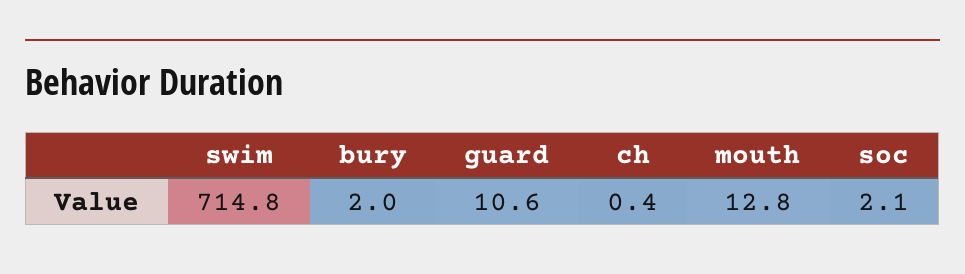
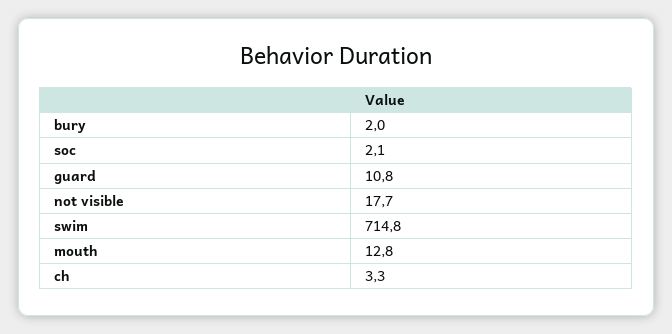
  {
    "swim": 714.8,
    "bury": 2,
-   "guard": 10.6,
+   "guard": 10.8,
-   "ch": 0.4,
+   "ch": 3.3,
    "mouth": 12.8,
-   "soc": 2.1
+   "soc": 2.1,
+   "not visible": 17.7
  }

